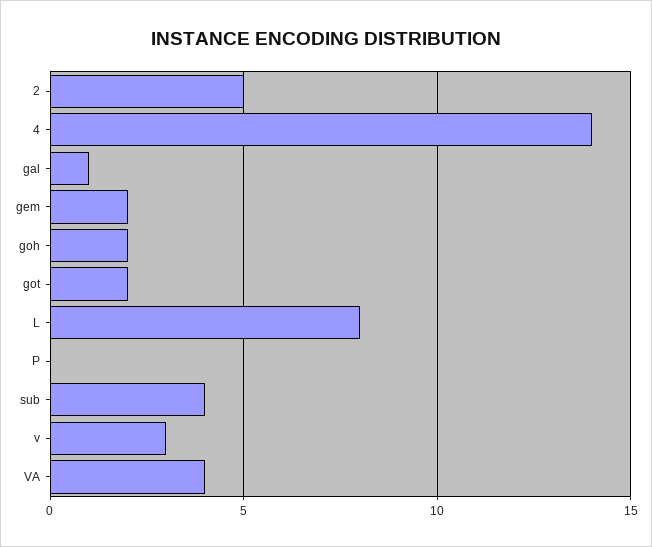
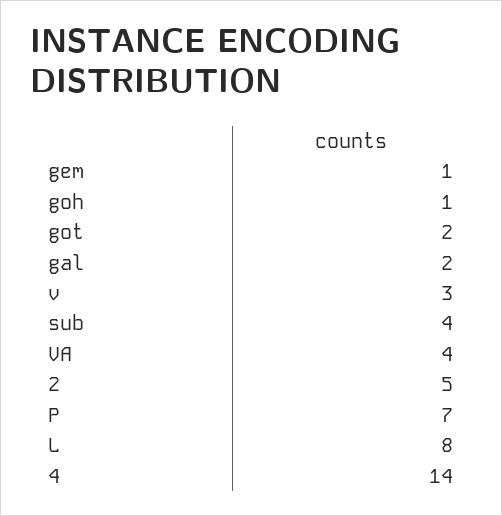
  {
    "2": 5,
    "4": 14,
-   "gal": 1,
+   "gal": 2,
-   "gem": 2,
+   "gem": 1,
-   "goh": 2,
+   "goh": 1,
    "got": 2,
    "L": 8,
-   "P": 0,
+   "P": 7,
    "sub": 4,
    "v": 3,
    "VA": 4
  }

